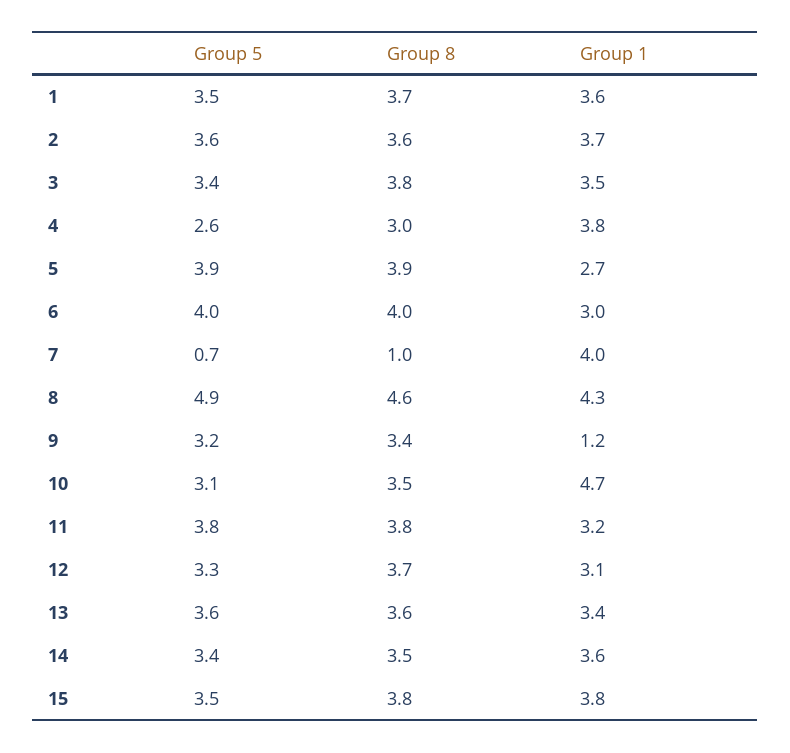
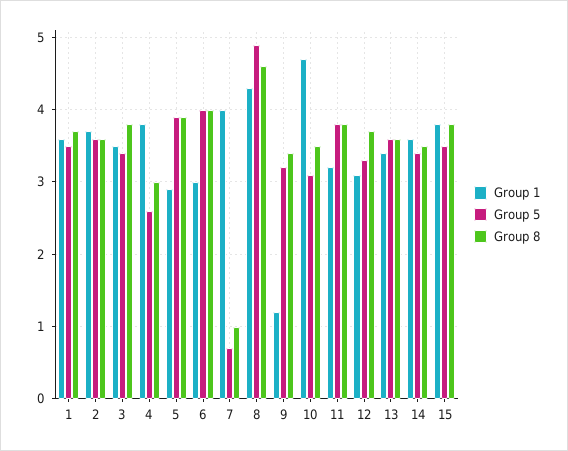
  {
    "Group 5": {
      "1": 3.5,
      "2": 3.6,
      "3": 3.4,
      "4": 2.6,
      "5": 3.9,
      "6": 4,
      "7": 0.7,
      "8": 4.9,
      "9": 3.2,
      "10": 3.1,
      "11": 3.8,
      "12": 3.3,
      "13": 3.6,
      "14": 3.4,
      "15": 3.5
    },
    "Group 8": {
      "1": 3.7,
      "2": 3.6,
      "3": 3.8,
      "4": 3,
      "5": 3.9,
      "6": 4,
      "7": 1,
      "8": 4.6,
      "9": 3.4,
      "10": 3.5,
      "11": 3.8,
      "12": 3.7,
      "13": 3.6,
      "14": 3.5,
      "15": 3.8
    },
    "Group 1": {
      "1": 3.6,
      "2": 3.7,
      "3": 3.5,
      "4": 3.8,
-     "5": 2.7,
+     "5": 2.9,
      "6": 3,
      "7": 4,
      "8": 4.3,
      "9": 1.2,
      "10": 4.7,
      "11": 3.2,
      "12": 3.1,
      "13": 3.4,
      "14": 3.6,
      "15": 3.8
    }
  }

